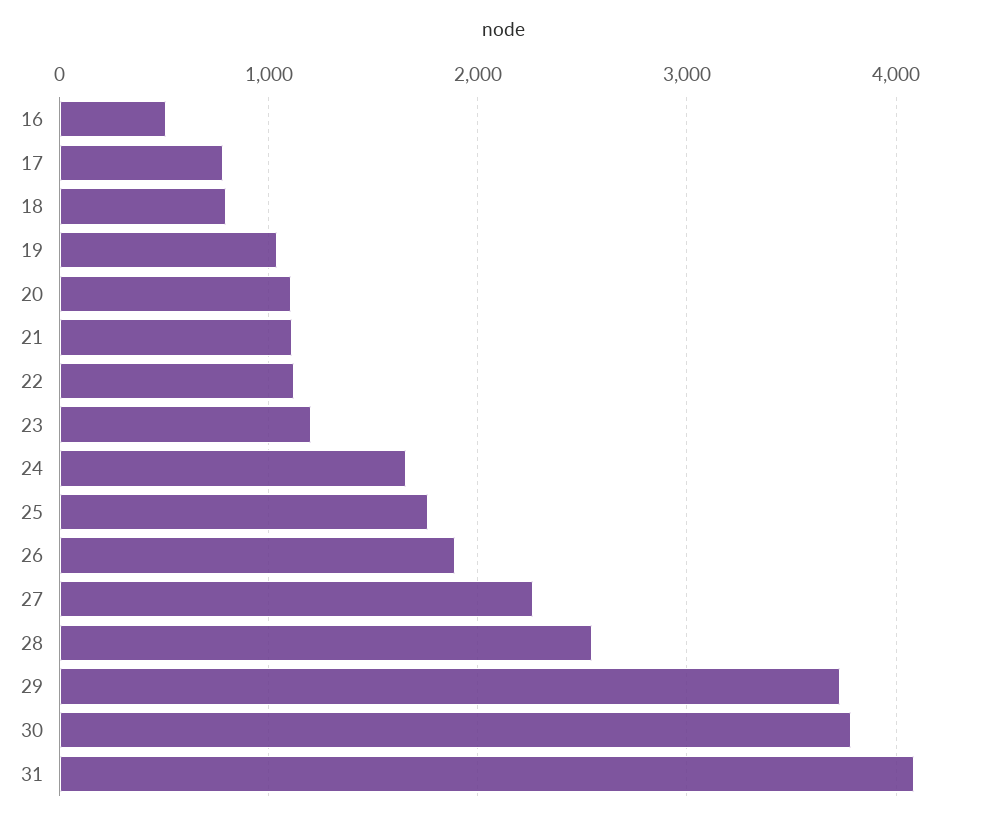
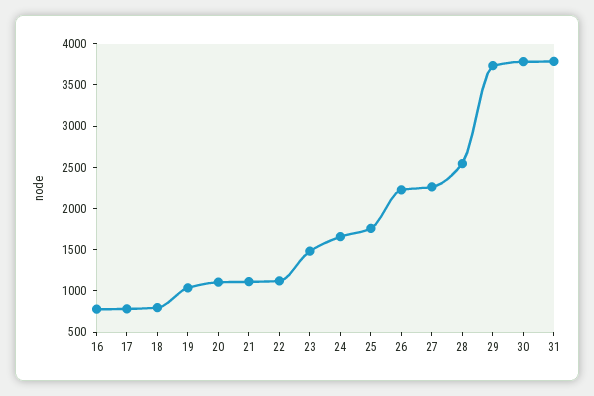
  {
-   "16": 500,
+   "16": 800,
    "17": 800,
    "18": 800,
    "19": 1000,
    "20": 1100,
    "21": 1100,
    "22": 1100,
-   "23": 1200,
+   "23": 1500,
    "24": 1700,
    "25": 1800,
-   "26": 1900,
+   "26": 2200,
    "27": 2300,
    "28": 2500,
    "29": 3700,
    "30": 3800,
-   "31": 4100
+   "31": 3800
  }

